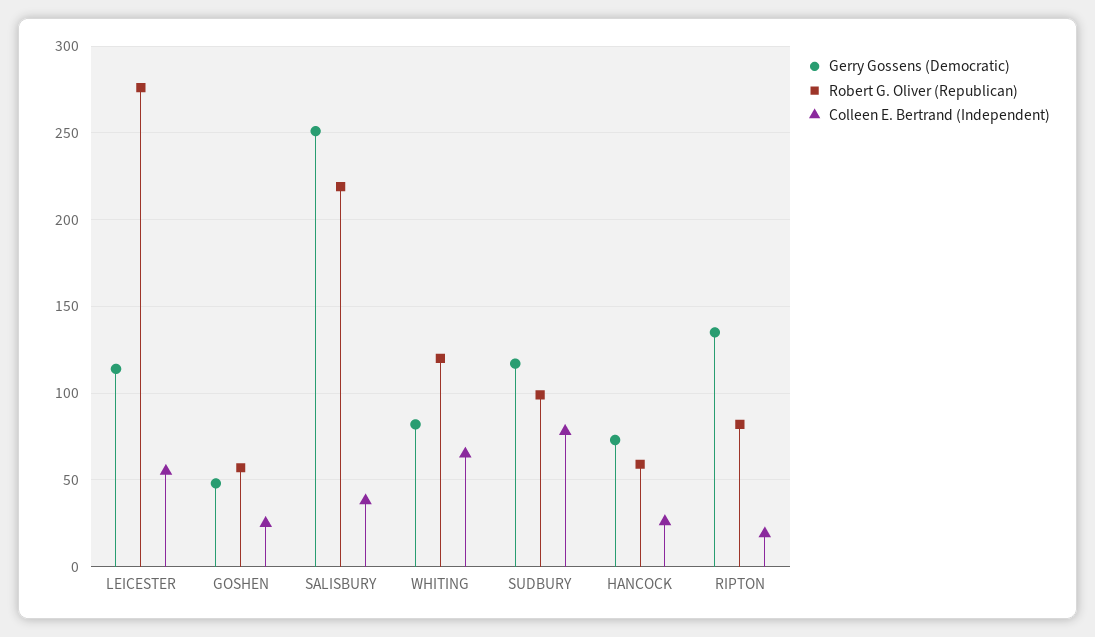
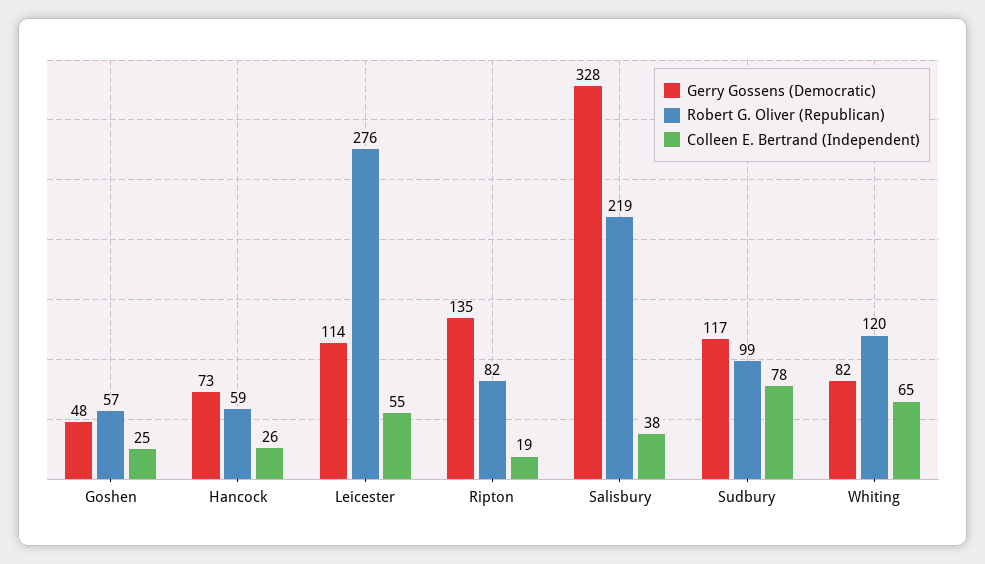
  {
    "Gerry Gossens (Democratic)": {
      "LEICESTER": 114,
      "GOSHEN": 48,
-     "SALISBURY": 250,
+     "SALISBURY": 328,
      "WHITING": 82,
      "SUDBURY": 117,
      "HANCOCK": 73,
      "RIPTON": 135
    },
    "Robert G. Oliver (Republican)": {
      "LEICESTER": 276,
      "GOSHEN": 57,
      "SALISBURY": 219,
      "WHITING": 120,
      "SUDBURY": 99,
      "HANCOCK": 59,
      "RIPTON": 82
    },
    "Colleen E. Bertrand (Independent)": {
      "LEICESTER": 55,
      "GOSHEN": 25,
      "SALISBURY": 38,
      "WHITING": 65,
      "SUDBURY": 78,
      "HANCOCK": 26,
      "RIPTON": 19
    }
  }

